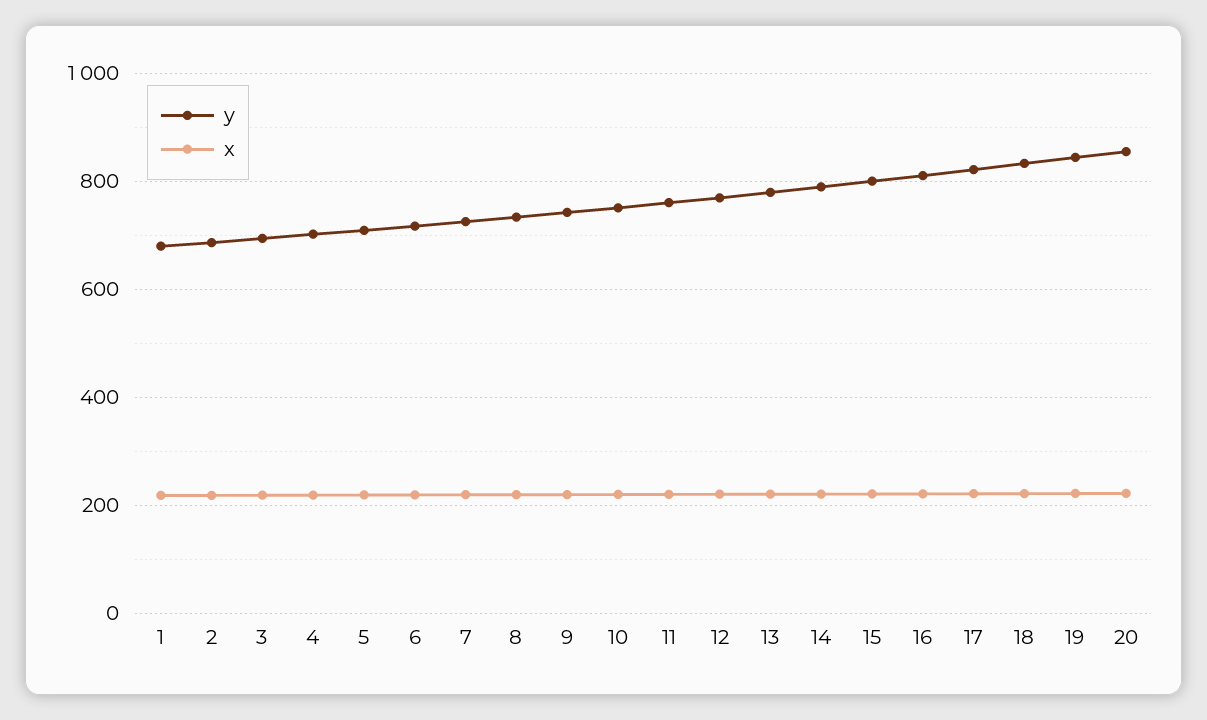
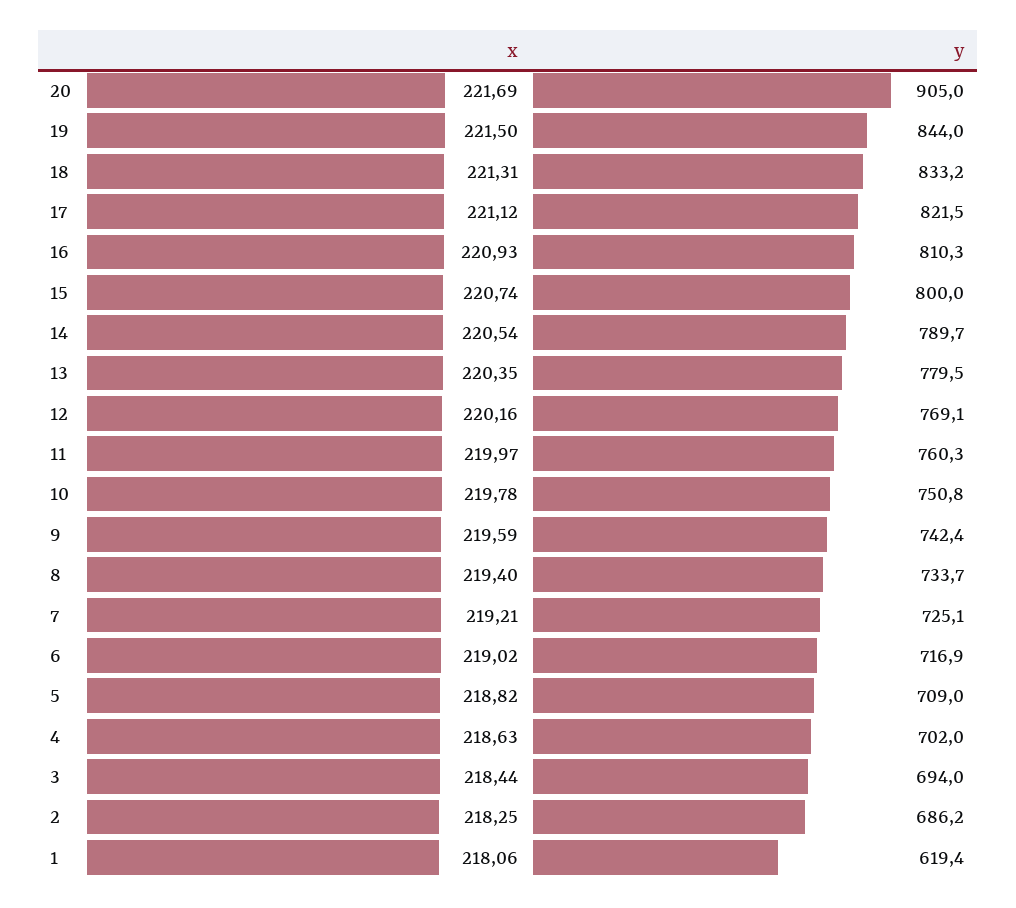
  {
    "y": {
-     "1": 680,
+     "1": 619.4,
      "2": 686.2,
      "3": 694,
      "4": 702,
      "5": 709,
      "6": 716.9,
      "7": 725.1,
      "8": 733.7,
      "9": 742.4,
      "10": 750.8,
      "11": 760.3,
      "12": 769.1,
      "13": 779.5,
      "14": 789.7,
      "15": 800,
      "16": 810.3,
      "17": 821.5,
      "18": 833.2,
      "19": 844,
-     "20": 860
+     "20": 905
    },
    "x": {
      "1": 218.06,
      "2": 218.25,
      "3": 218.44,
      "4": 218.63,
      "5": 218.82,
      "6": 219.02,
      "7": 219.21,
      "8": 219.4,
      "9": 219.59,
      "10": 219.78,
      "11": 219.97,
      "12": 220.16,
      "13": 220.35,
      "14": 220.54,
      "15": 220.74,
      "16": 220.93,
      "17": 221.12,
      "18": 221.31,
      "19": 221.5,
      "20": 221.69
    }
  }

